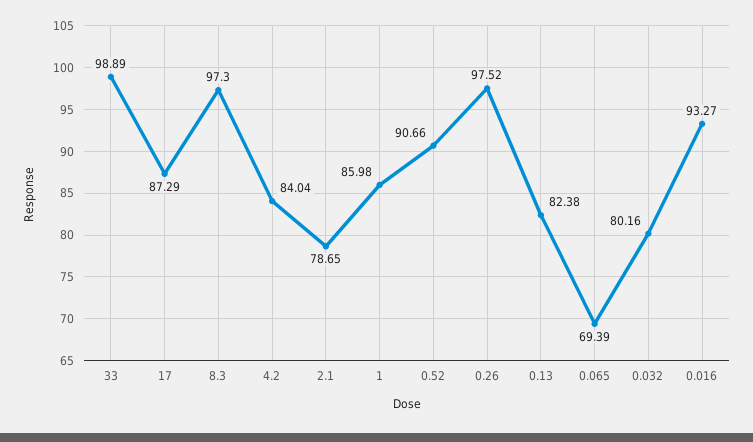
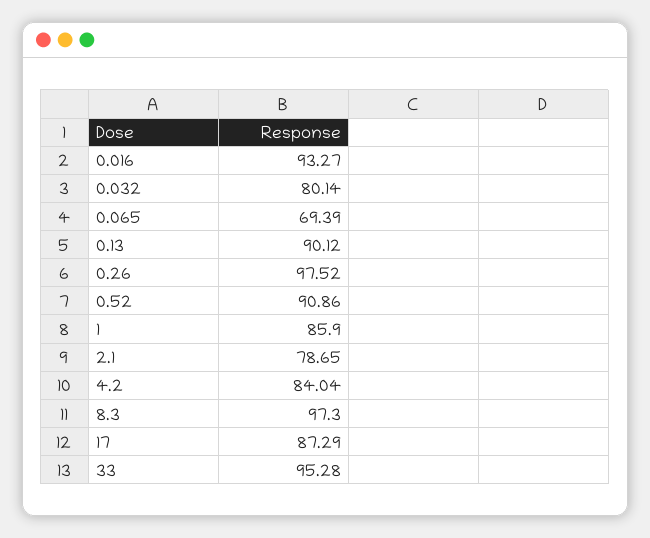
  {
-   "33": 98.89,
+   "33": 95.28,
    "17": 87.29,
    "8.3": 97.3,
    "4.2": 84.04,
    "2.1": 78.65,
-   "1": 85.98,
+   "1": 85.9,
-   "0.52": 90.66,
+   "0.52": 90.86,
    "0.26": 97.52,
-   "0.13": 82.38,
+   "0.13": 90.12,
    "0.065": 69.39,
-   "0.032": 80.16,
+   "0.032": 80.14,
    "0.016": 93.27
  }

